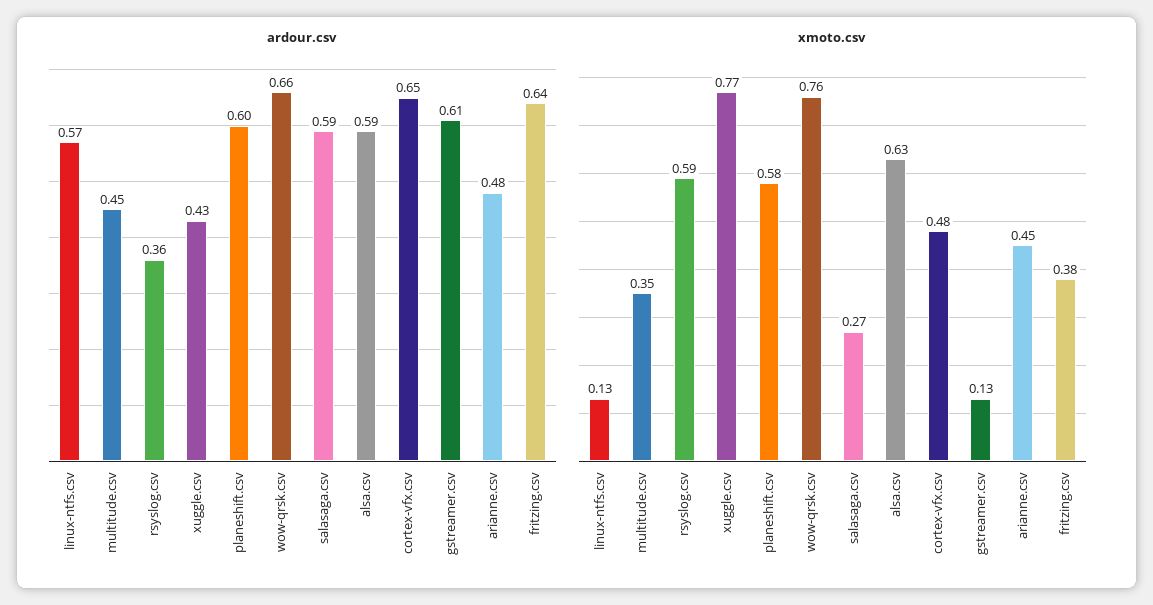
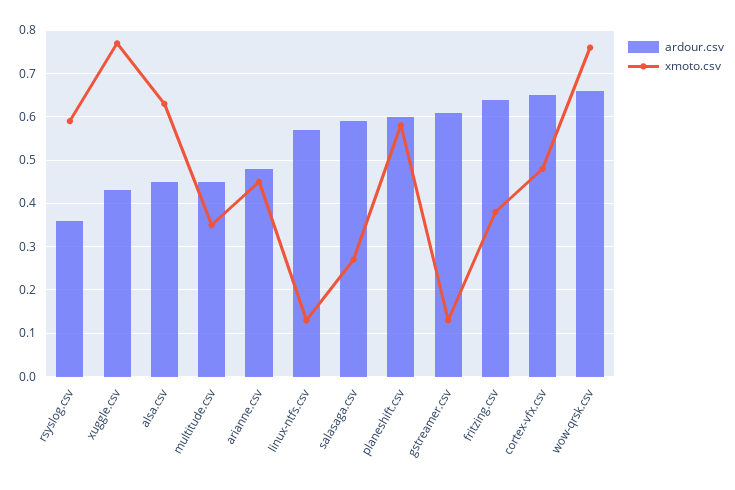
  {
    "ardour.csv": {
      "linux-ntfs.csv": 0.57,
      "multitude.csv": 0.45,
      "rsyslog.csv": 0.36,
      "xuggle.csv": 0.43,
      "planeshift.csv": 0.6,
      "wow-qrsk.csv": 0.66,
      "salasaga.csv": 0.59,
-     "alsa.csv": 0.59,
+     "alsa.csv": 0.45,
      "cortex-vfx.csv": 0.65,
      "gstreamer.csv": 0.61,
      "arianne.csv": 0.48,
      "fritzing.csv": 0.64
    },
    "xmoto.csv": {
      "linux-ntfs.csv": 0.13,
      "multitude.csv": 0.35,
      "rsyslog.csv": 0.59,
      "xuggle.csv": 0.77,
      "planeshift.csv": 0.58,
      "wow-qrsk.csv": 0.76,
      "salasaga.csv": 0.27,
      "alsa.csv": 0.63,
      "cortex-vfx.csv": 0.48,
      "gstreamer.csv": 0.13,
      "arianne.csv": 0.45,
      "fritzing.csv": 0.38
    }
  }

